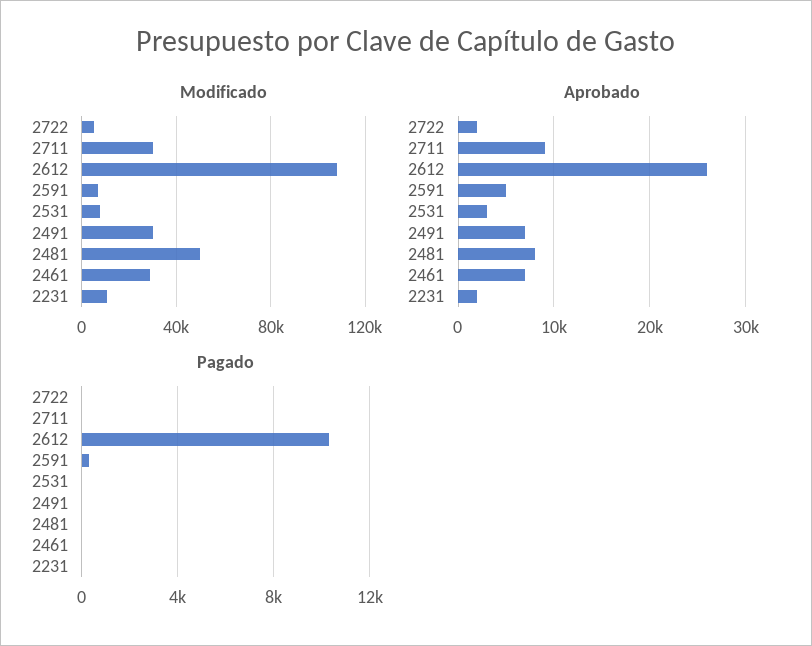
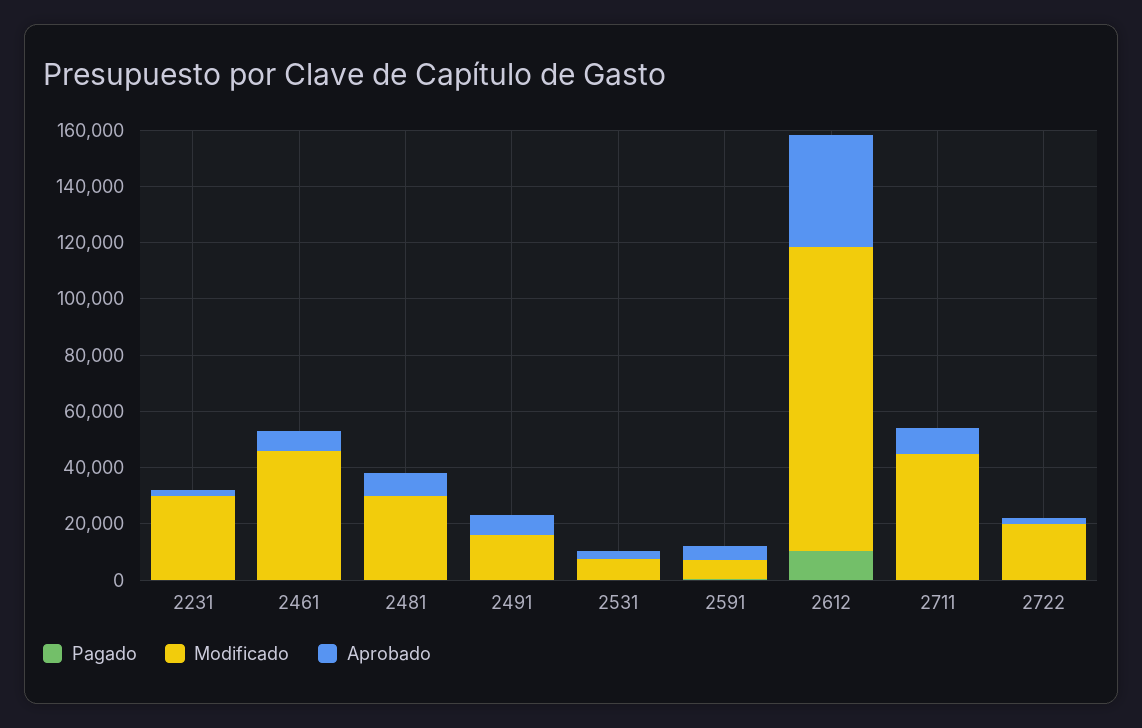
  {
    "Modificado": {
-     "2722": 5000,
+     "2722": 20000,
-     "2711": 30000,
+     "2711": 45000,
      "2612": 110000,
      "2591": 5000,
      "2531": 10000,
-     "2491": 30000,
+     "2491": 15000,
-     "2481": 50000,
+     "2481": 30000,
-     "2461": 30000,
+     "2461": 45000,
-     "2231": 10000
+     "2231": 30000
    },
    "Aprobado": {
      "2722": 2000,
      "2711": 9000,
-     "2612": 26000,
+     "2612": 40000,
      "2591": 5000,
      "2531": 3000,
      "2491": 7000,
      "2481": 8000,
      "2461": 7000,
      "2231": 2000
    },
    "Pagado": {
      "2722": 0,
      "2711": 0,
      "2612": 10500,
      "2591": 500,
      "2531": 0,
      "2491": 0,
      "2481": 0,
      "2461": 0,
      "2231": 0
    }
  }

